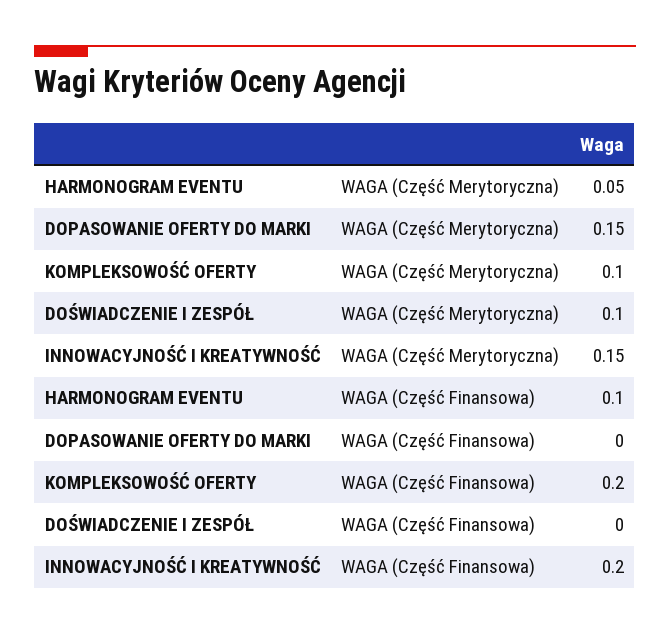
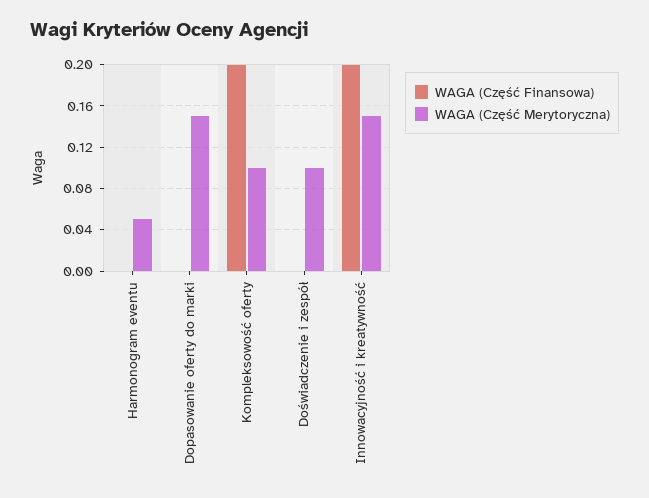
  {
    "WAGA (Część Merytoryczna)": {
      "HARMONOGRAM EVENTU": 0.05,
      "DOPASOWANIE OFERTY DO MARKI": 0.15,
      "KOMPLEKSOWOŚĆ OFERTY": 0.1,
      "DOŚWIADCZENIE I ZESPÓŁ": 0.1,
      "INNOWACYJNOŚĆ I KREATYWNOŚĆ": 0.15
    },
    "WAGA (Część Finansowa)": {
-     "HARMONOGRAM EVENTU": 0.1,
+     "HARMONOGRAM EVENTU": 0,
      "DOPASOWANIE OFERTY DO MARKI": 0,
      "KOMPLEKSOWOŚĆ OFERTY": 0.2,
      "DOŚWIADCZENIE I ZESPÓŁ": 0,
      "INNOWACYJNOŚĆ I KREATYWNOŚĆ": 0.2
    }
  }

